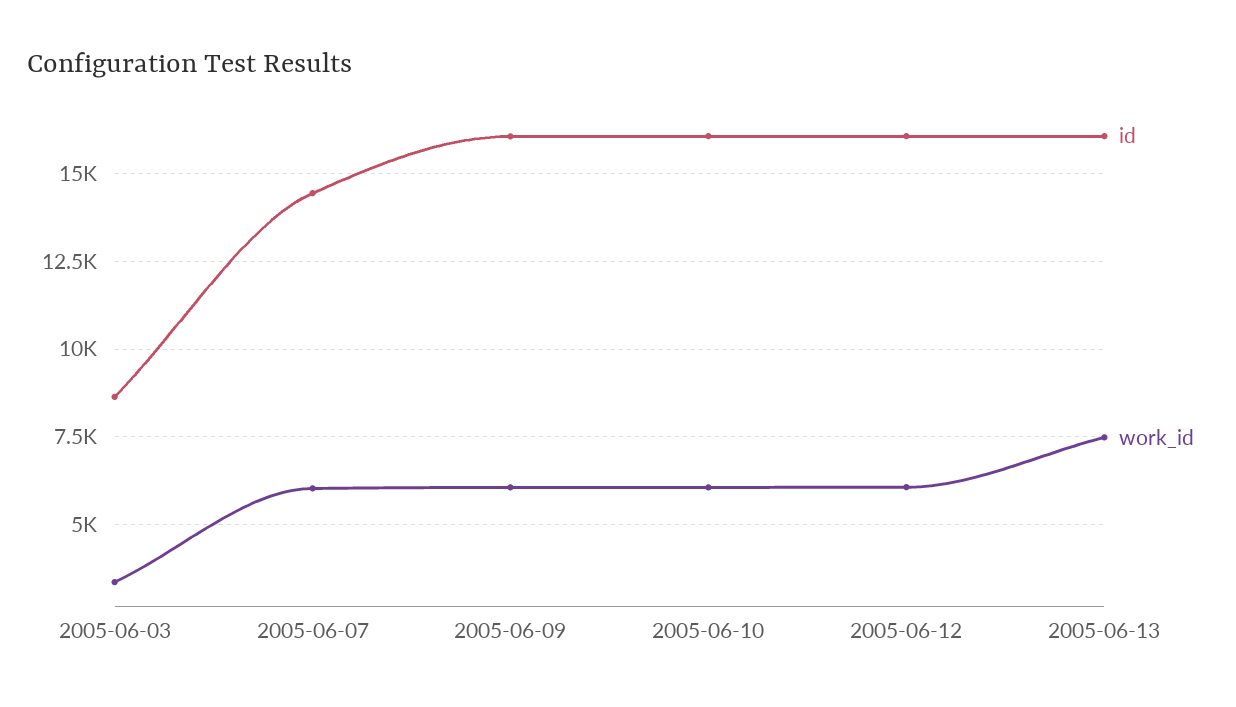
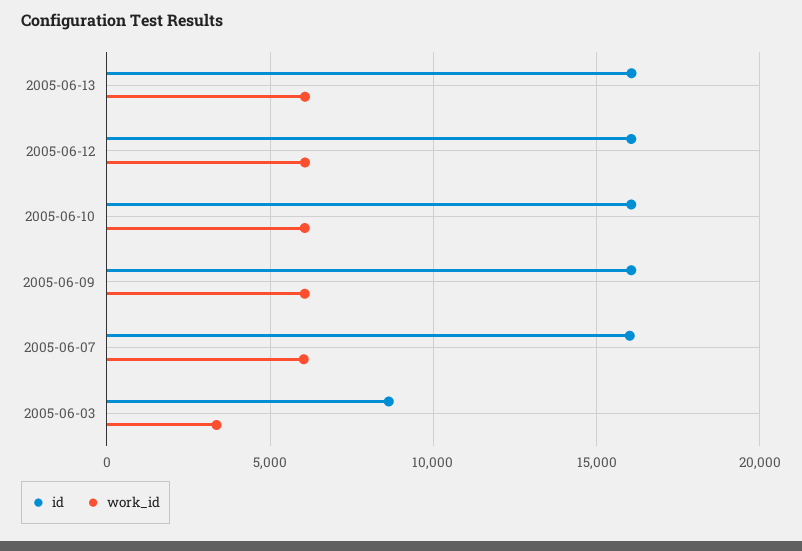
  {
    "id": {
      "2005-06-03": 8750,
-     "2005-06-07": 14500,
+     "2005-06-07": 16000,
      "2005-06-09": 16000,
      "2005-06-10": 16000,
      "2005-06-12": 16000,
      "2005-06-13": 16000
    },
    "work_id": {
      "2005-06-03": 3250,
      "2005-06-07": 6000,
      "2005-06-09": 6000,
      "2005-06-10": 6000,
      "2005-06-12": 6000,
-     "2005-06-13": 7500
+     "2005-06-13": 6000
    }
  }

